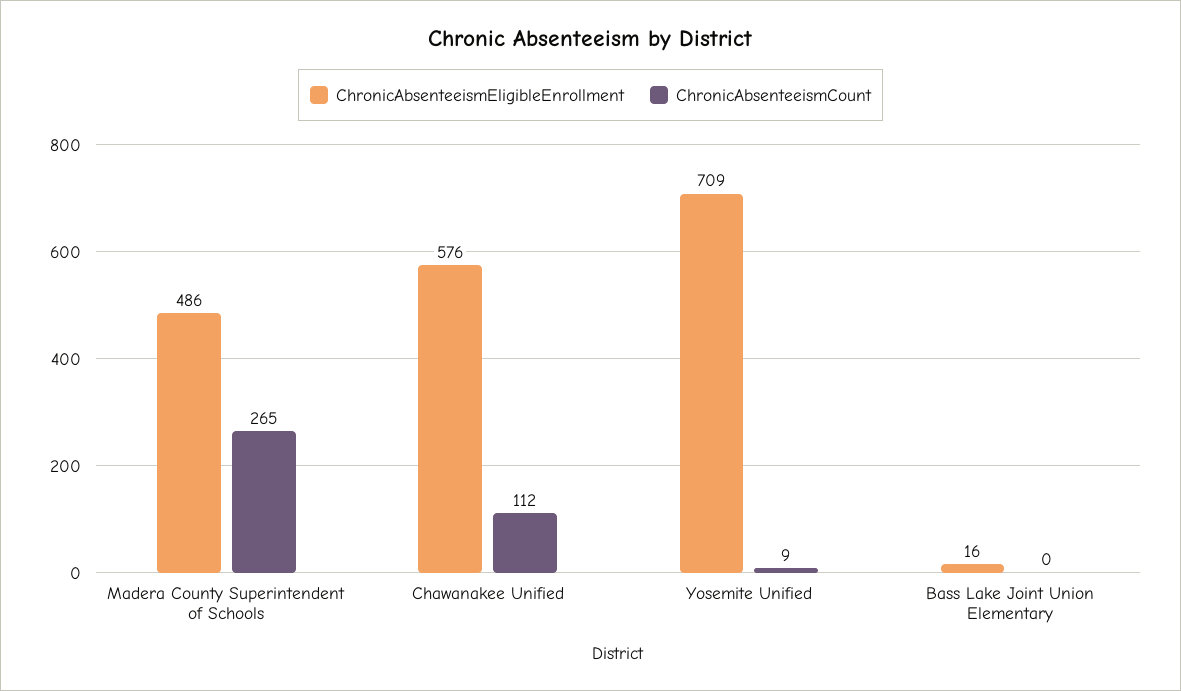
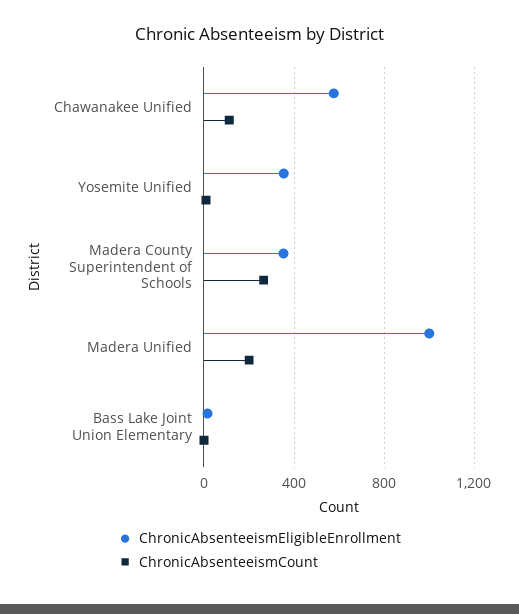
  {
    "ChronicAbsenteeismEligibleEnrollment": {
-     "Madera County Superintendent of Schools": 486,
+     "Madera County Superintendent of Schools": 350,
      "Chawanakee Unified": 576,
-     "Yosemite Unified": 709,
+     "Yosemite Unified": 350,
-     "Bass Lake Joint Union Elementary": 16
+     "Bass Lake Joint Union Elementary": 16,
+     "Madera Unified": 1000
    },
    "ChronicAbsenteeismCount": {
      "Madera County Superintendent of Schools": 265,
      "Chawanakee Unified": 112,
      "Yosemite Unified": 9,
-     "Bass Lake Joint Union Elementary": 0
+     "Bass Lake Joint Union Elementary": 0,
+     "Madera Unified": 200
    }
  }

